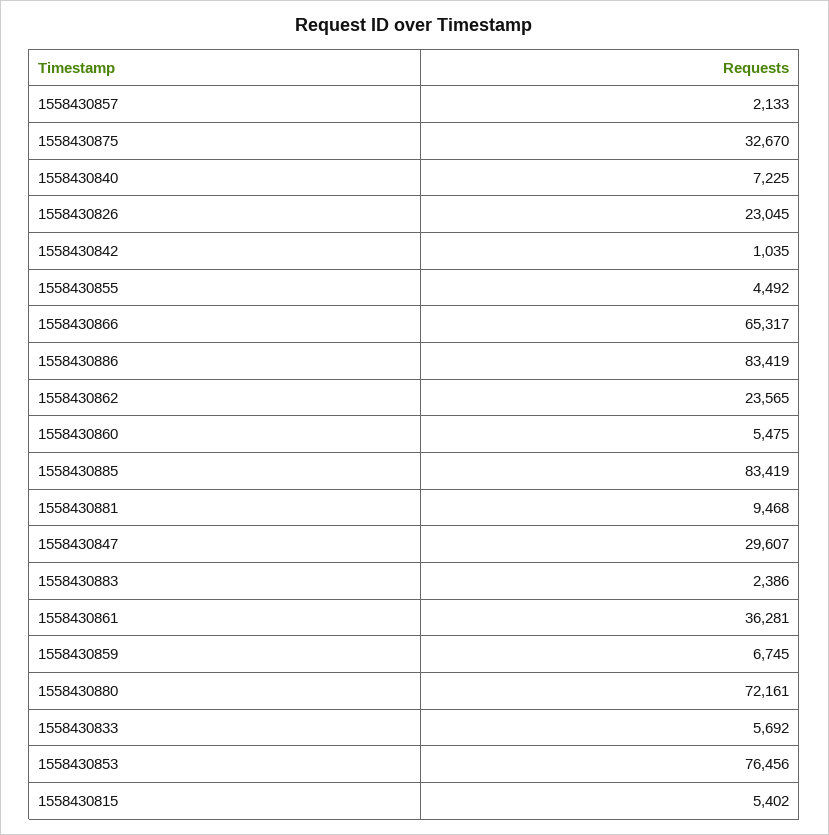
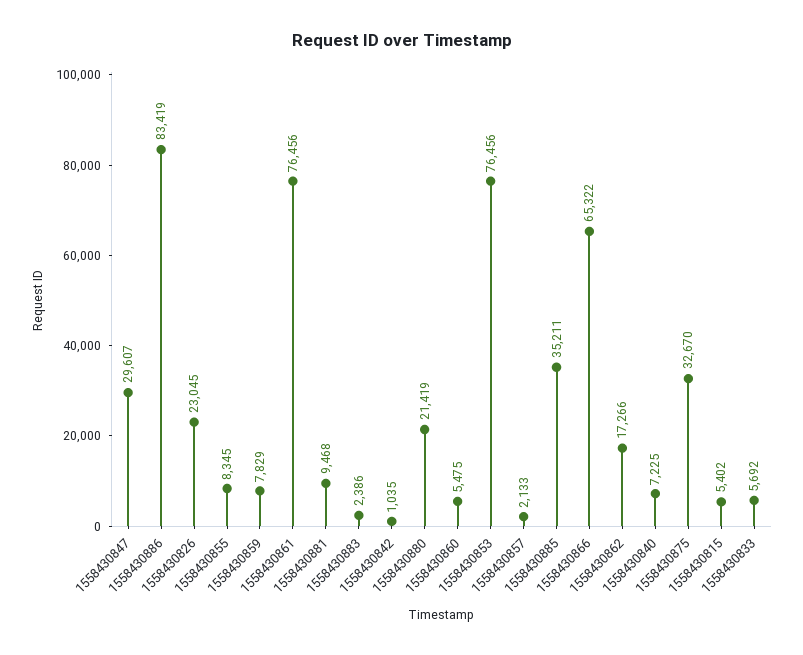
  {
    "1558430857": 2133,
    "1558430875": 32670,
    "1558430840": 7225,
    "1558430826": 23045,
    "1558430842": 1035,
-   "1558430855": 4492,
+   "1558430855": 8345,
-   "1558430866": 65317,
+   "1558430866": 65322,
    "1558430886": 83419,
-   "1558430862": 23565,
+   "1558430862": 17266,
    "1558430860": 5475,
-   "1558430885": 83419,
+   "1558430885": 35211,
    "1558430881": 9468,
    "1558430847": 29607,
    "1558430883": 2386,
-   "1558430861": 36281,
+   "1558430861": 76456,
-   "1558430859": 6745,
+   "1558430859": 7829,
-   "1558430880": 72161,
+   "1558430880": 21419,
    "1558430833": 5692,
    "1558430853": 76456,
    "1558430815": 5402
  }

